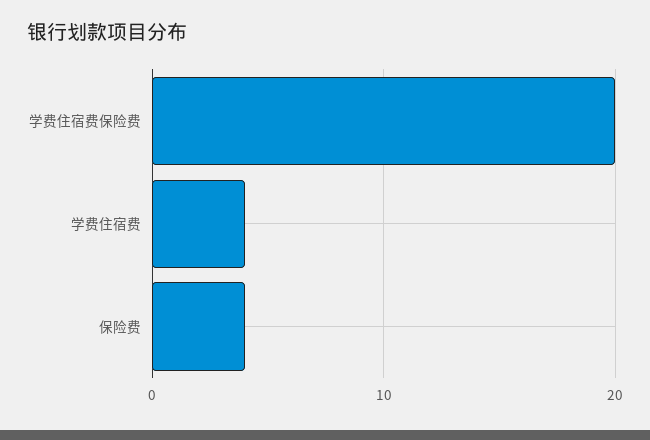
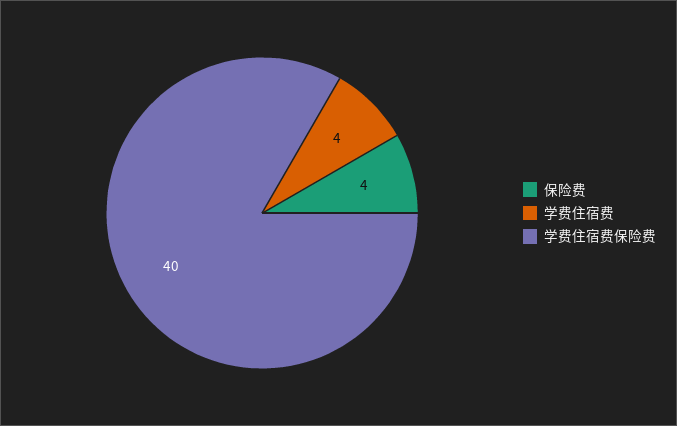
  {
-   "学费住宿费保险费": 20,
+   "学费住宿费保险费": 40,
    "学费住宿费": 4,
    "保险费": 4
  }

